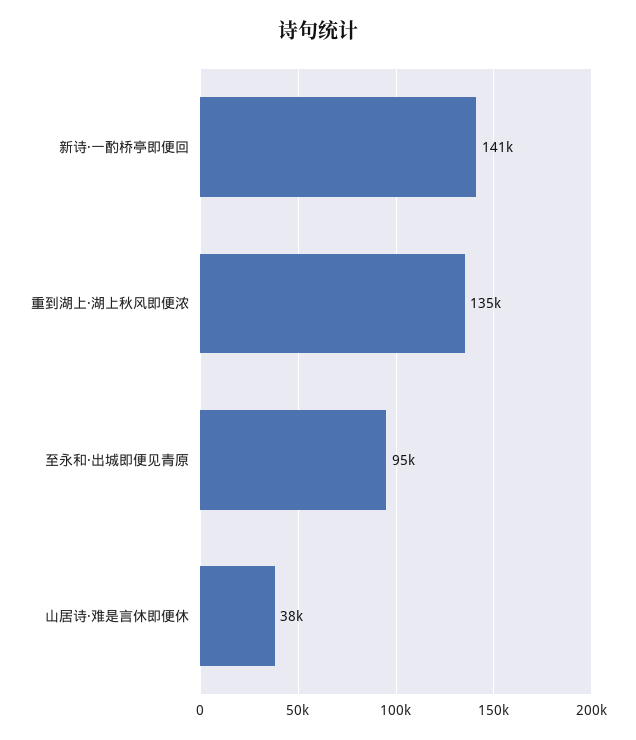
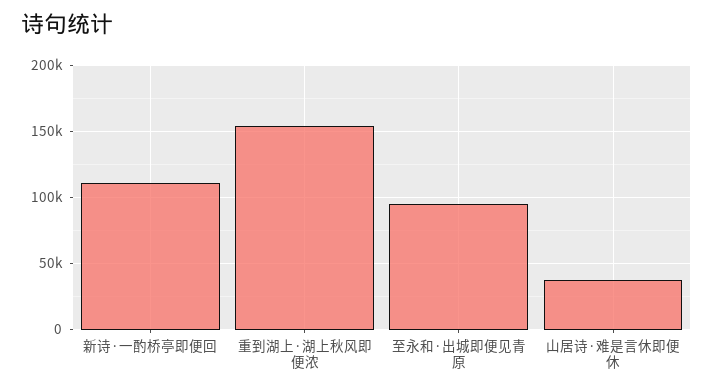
  {
-   "新诗·一酌桥亭即便回": 141000,
+   "新诗·一酌桥亭即便回": 110000,
-   "重到湖上·湖上秋风即便浓": 135000,
+   "重到湖上·湖上秋风即便浓": 155000,
    "至永和·出城即便见青原": 95000,
    "山居诗·难是言休即便休": 38000
  }

